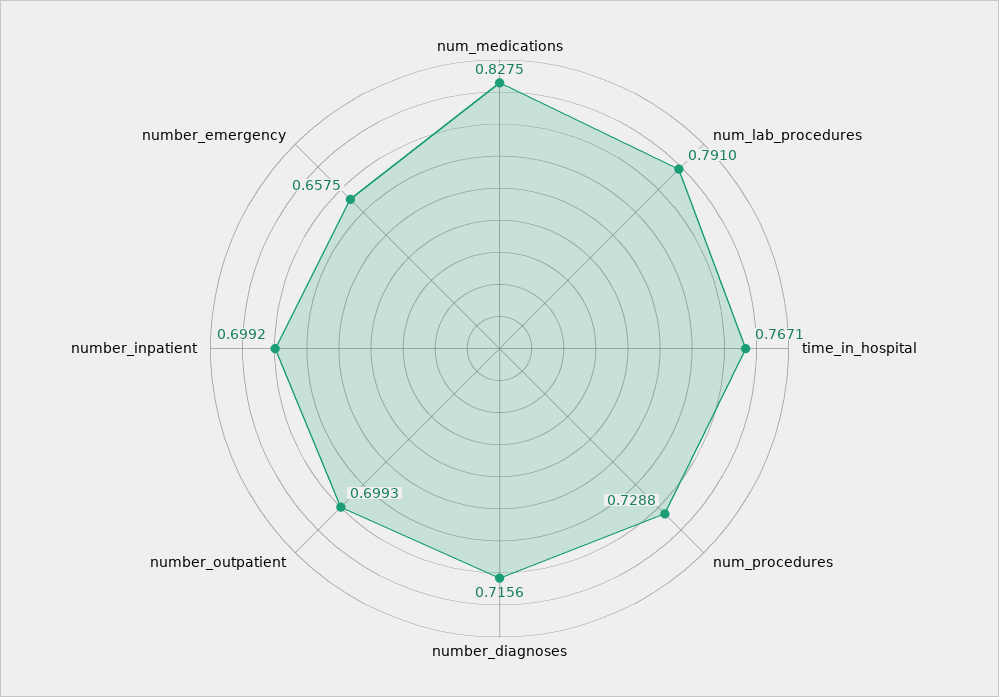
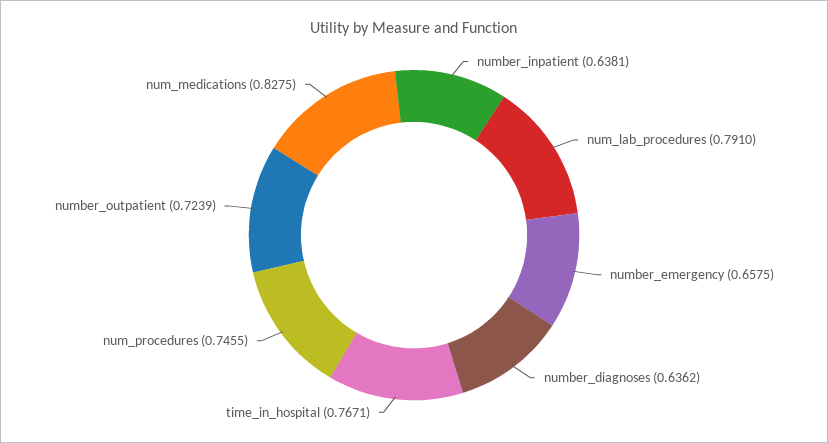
  {
    "num_medications": 0.8275,
    "num_lab_procedures": 0.791,
    "time_in_hospital": 0.7671,
-   "num_procedures": 0.7288,
+   "num_procedures": 0.7455,
-   "number_diagnoses": 0.7156,
+   "number_diagnoses": 0.6362,
-   "number_outpatient": 0.6993,
+   "number_outpatient": 0.7239,
-   "number_inpatient": 0.6992,
+   "number_inpatient": 0.6381,
    "number_emergency": 0.6575
  }

